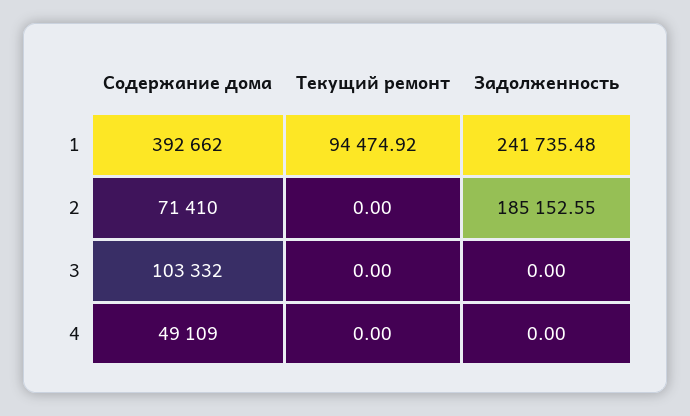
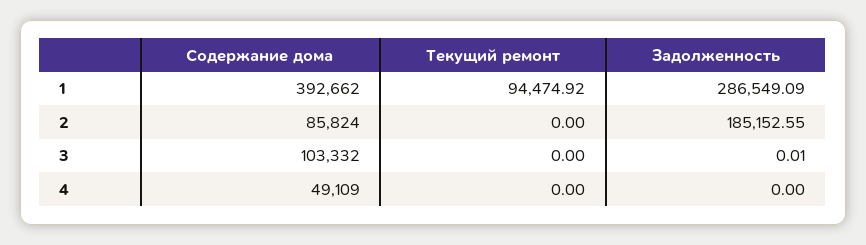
  {
    "Содержание дома": {
      "1": 392662,
-     "2": 71410,
+     "2": 85824,
      "3": 103332,
      "4": 49109
    },
    "Текущий ремонт": {
      "1": 94474.92,
      "2": 0,
      "3": 0,
      "4": 0
    },
    "Задолженность": {
-     "1": 241735.48,
+     "1": 286549.09,
      "2": 185152.55,
-     "3": 0,
+     "3": 0.01,
      "4": 0
    }
  }

